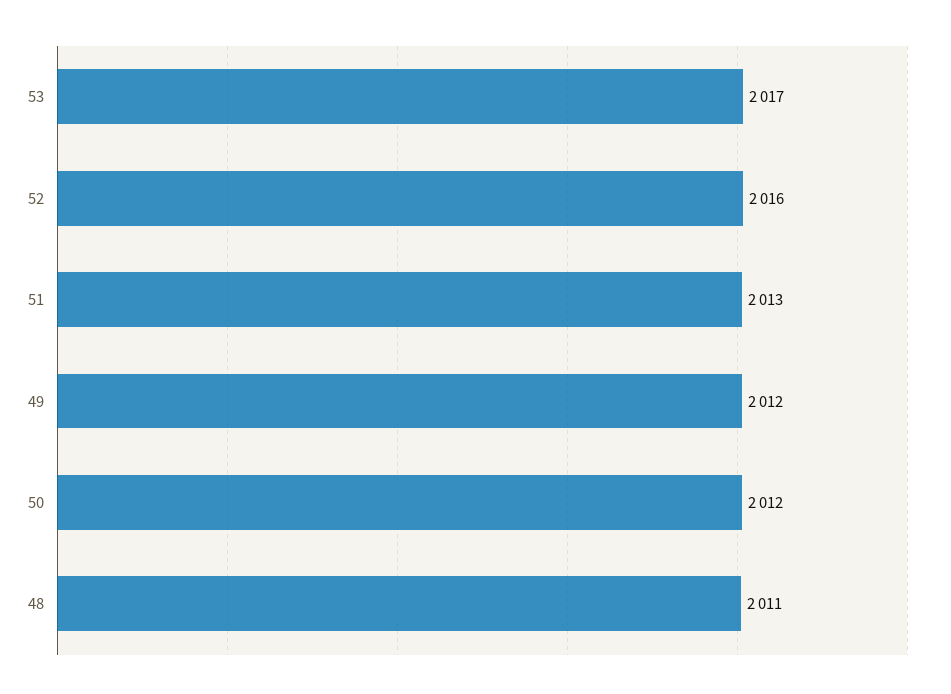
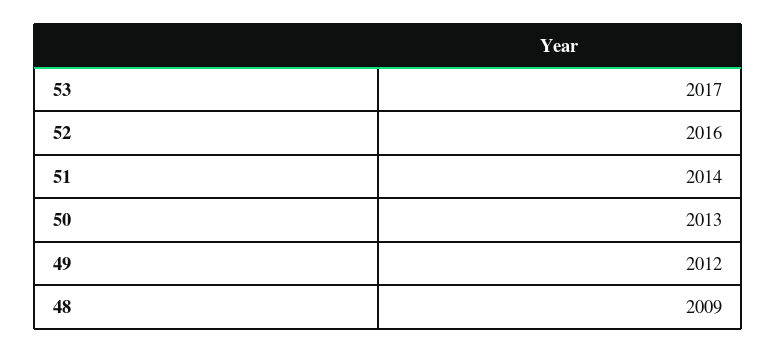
  {
    "53": 2017,
    "52": 2016,
-   "51": 2013,
+   "51": 2014,
    "49": 2012,
-   "50": 2012,
+   "50": 2013,
-   "48": 2011
+   "48": 2009
  }

